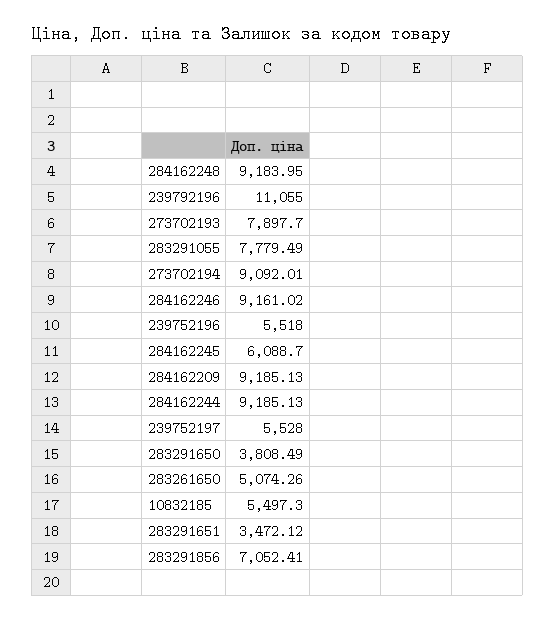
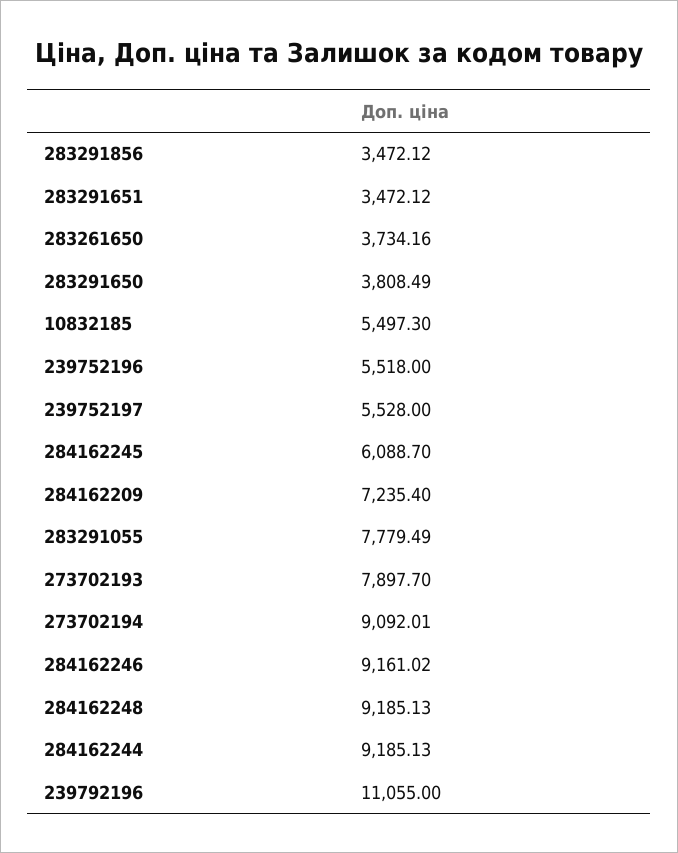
  {
-   "284162248": 9183.95,
+   "284162248": 9185.13,
    "239792196": 11055,
    "273702193": 7897.7,
    "283291055": 7779.49,
    "273702194": 9092.01,
    "284162246": 9161.02,
    "239752196": 5518,
    "284162245": 6088.7,
-   "284162209": 9185.13,
+   "284162209": 7235.4,
    "284162244": 9185.13,
    "239752197": 5528,
    "283291650": 3808.49,
-   "283261650": 5074.26,
+   "283261650": 3734.16,
    "10832185": 5497.3,
    "283291651": 3472.12,
-   "283291856": 7052.41
+   "283291856": 3472.12
  }

